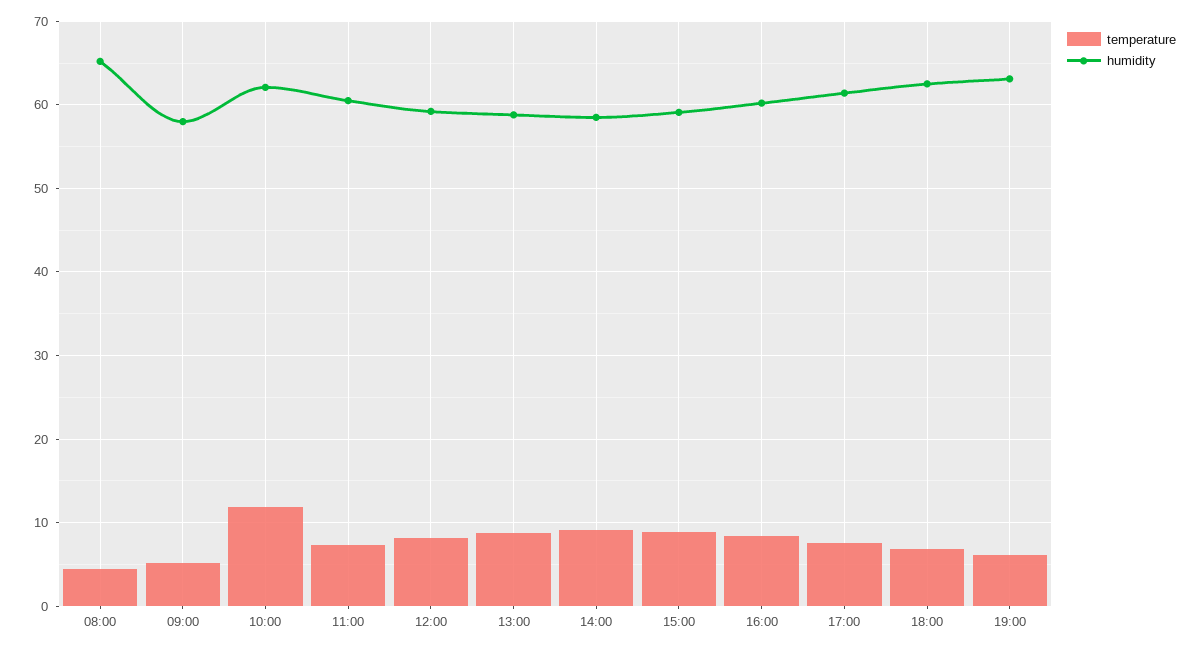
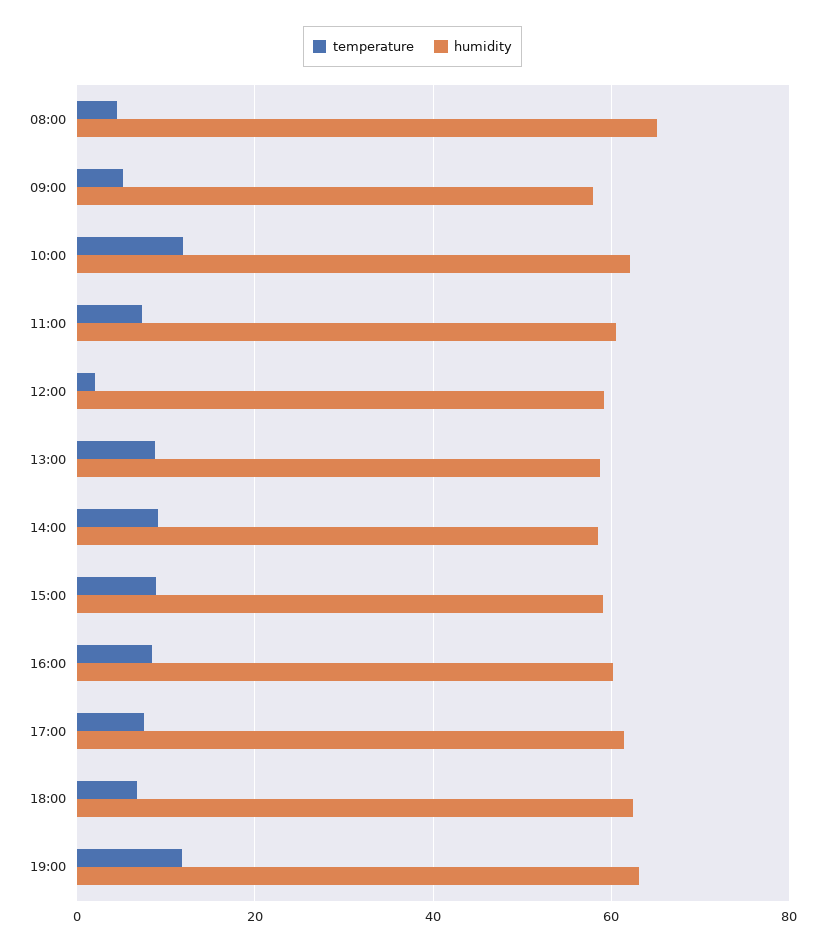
  {
    "temperature": {
      "08:00": 5,
      "09:00": 5,
      "10:00": 12,
      "11:00": 7,
-     "12:00": 8,
+     "12:00": 2,
      "13:00": 9,
      "14:00": 9,
      "15:00": 9,
      "16:00": 8,
      "17:00": 8,
      "18:00": 7,
-     "19:00": 6
+     "19:00": 12
    },
    "humidity": {
      "08:00": 65,
      "09:00": 58,
      "10:00": 62,
      "11:00": 61,
      "12:00": 59,
      "13:00": 59,
      "14:00": 59,
      "15:00": 59,
      "16:00": 60,
      "17:00": 61,
      "18:00": 63,
      "19:00": 63
    }
  }

